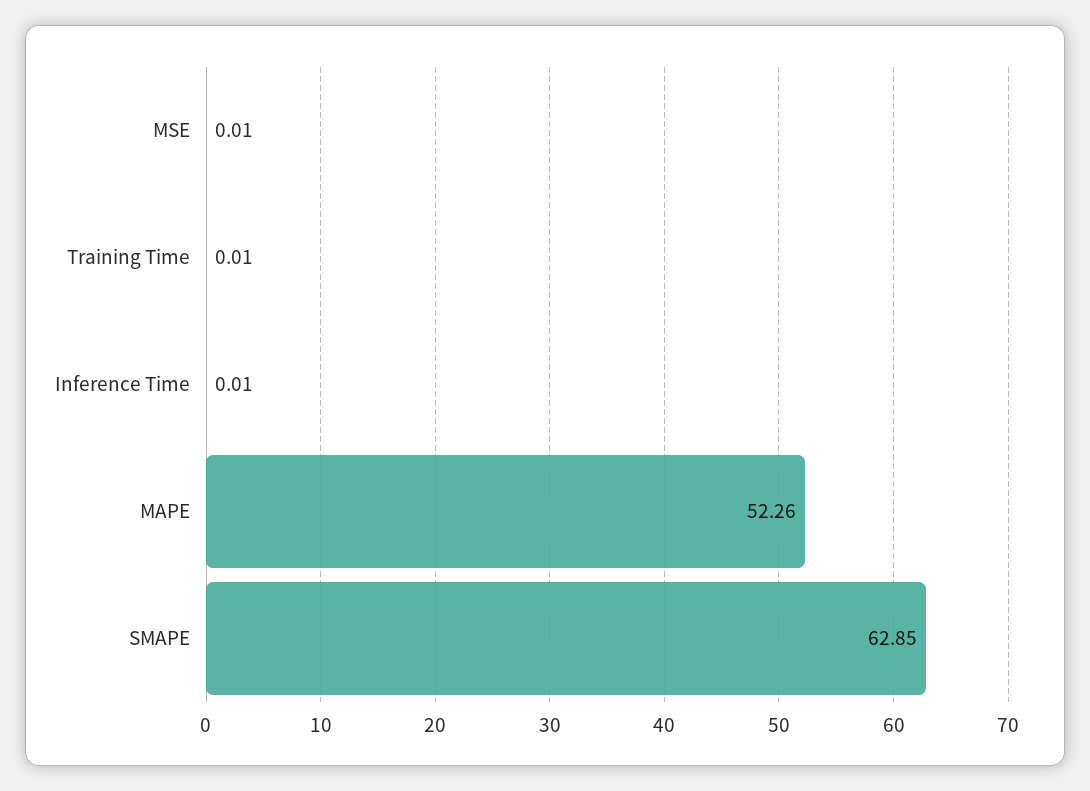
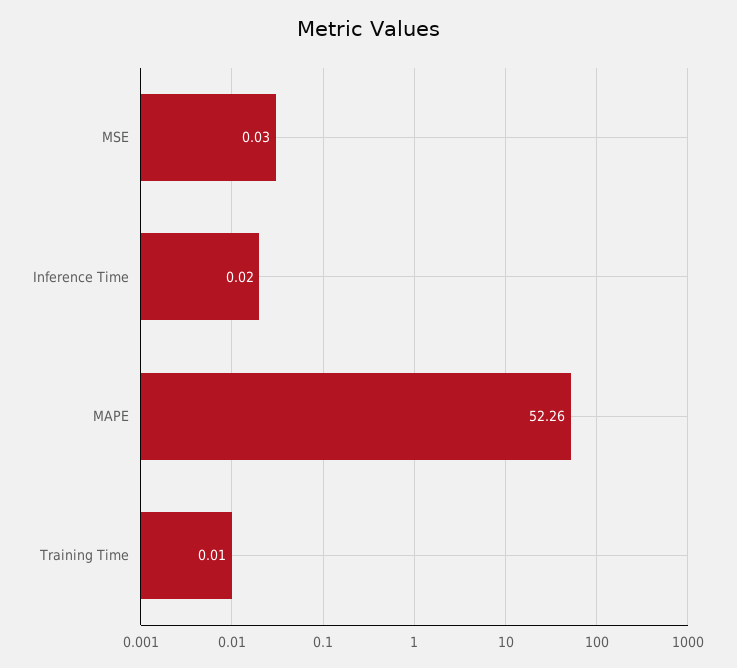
  {
-   "MSE": 0.01,
+   "MSE": 0.03,
    "Training Time": 0.01,
-   "Inference Time": 0.01,
+   "Inference Time": 0.02,
-   "MAPE": 52.26,
+   "MAPE": 52.26
-   "SMAPE": 62.85
  }

